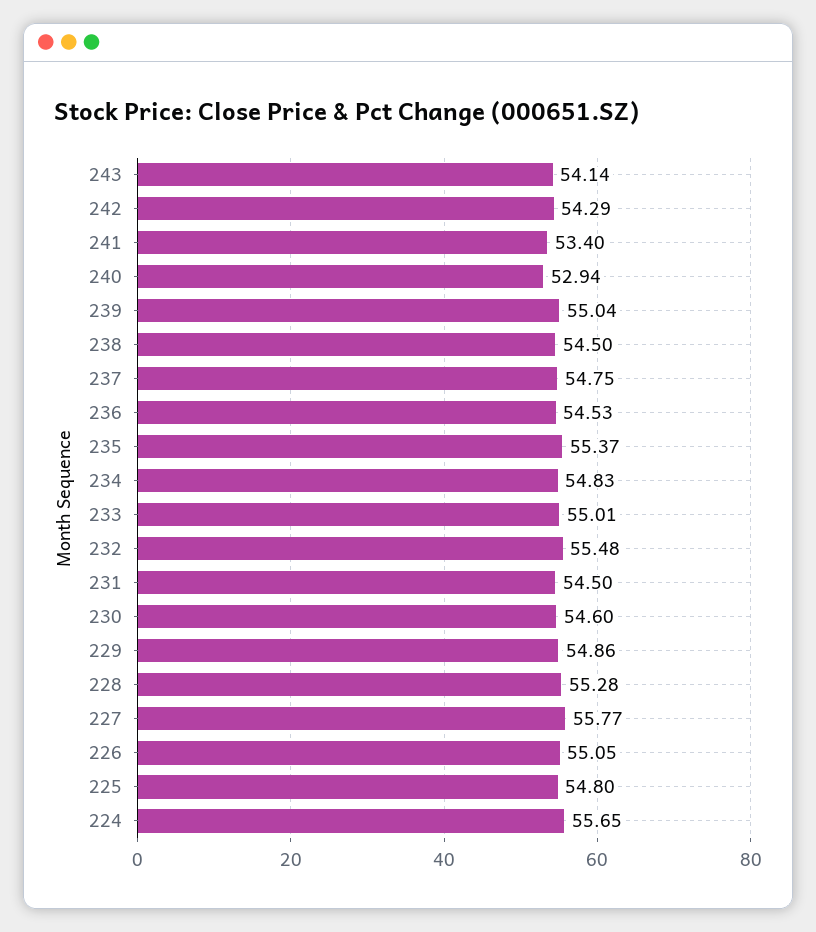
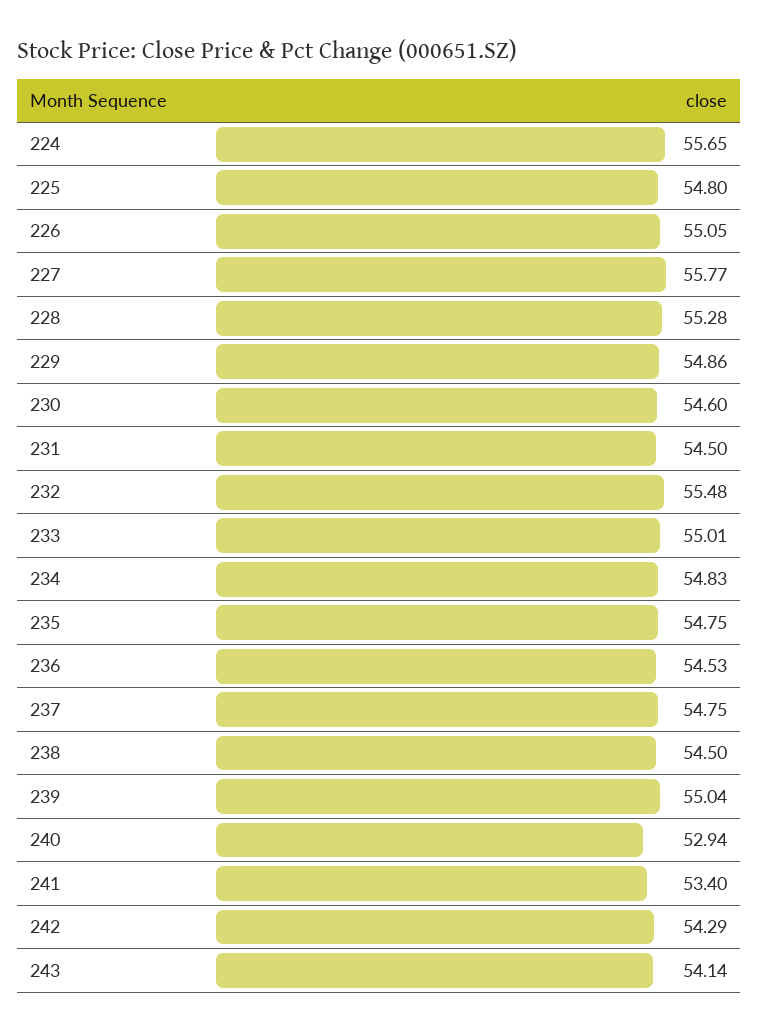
  {
    "243": 54.14,
    "242": 54.29,
    "241": 53.4,
    "240": 52.94,
    "239": 55.04,
    "238": 54.5,
    "237": 54.75,
    "236": 54.53,
-   "235": 55.37,
+   "235": 54.75,
    "234": 54.83,
    "233": 55.01,
    "232": 55.48,
    "231": 54.5,
    "230": 54.6,
    "229": 54.86,
    "228": 55.28,
    "227": 55.77,
    "226": 55.05,
    "225": 54.8,
    "224": 55.65
  }

